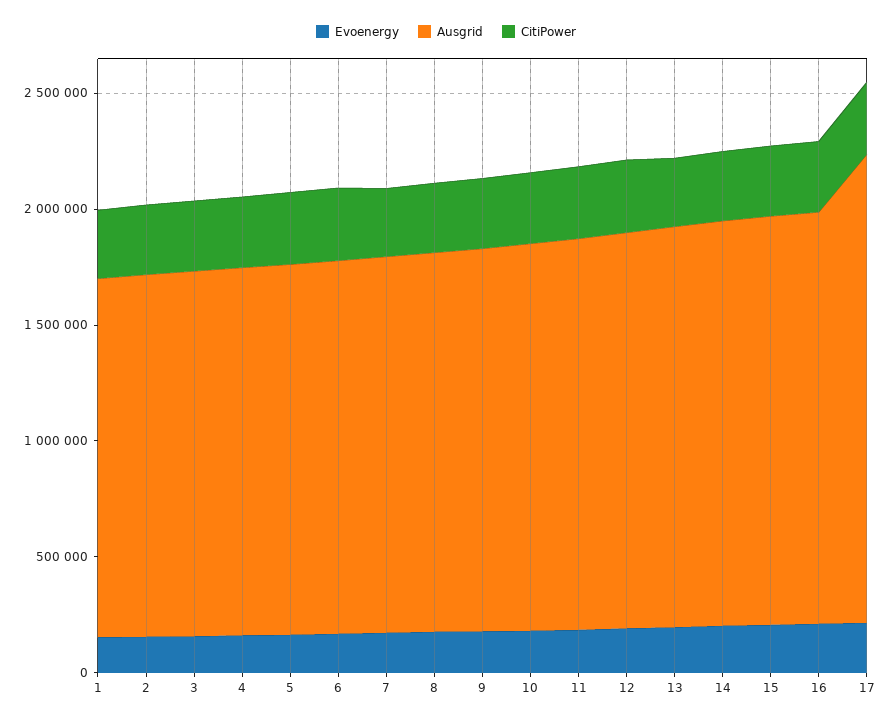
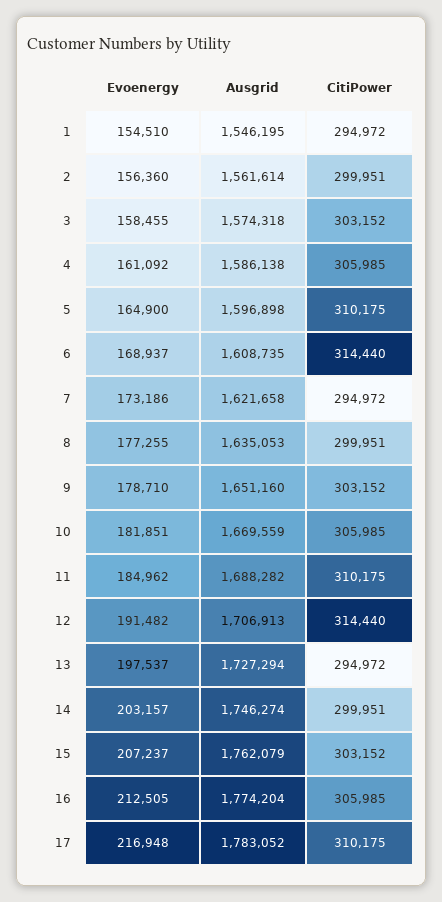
  {
    "Evoenergy": {
      "1": 154510,
      "2": 156360,
      "3": 158455,
      "4": 161092,
      "5": 164900,
      "6": 168937,
      "7": 173186,
      "8": 177255,
      "9": 178710,
      "10": 181851,
      "11": 184962,
      "12": 191482,
      "13": 197537,
      "14": 203157,
      "15": 207237,
      "16": 212505,
      "17": 216948
    },
    "Ausgrid": {
      "1": 1546195,
      "2": 1561614,
      "3": 1574318,
      "4": 1586138,
      "5": 1596898,
      "6": 1608735,
      "7": 1621658,
      "8": 1635053,
      "9": 1651160,
      "10": 1669559,
      "11": 1688282,
      "12": 1706913,
      "13": 1727294,
      "14": 1746274,
      "15": 1762079,
      "16": 1774204,
-     "17": 2000000
+     "17": 1783052
    },
    "CitiPower": {
      "1": 294972,
      "2": 299951,
      "3": 303152,
      "4": 305985,
      "5": 310175,
      "6": 314440,
      "7": 294972,
      "8": 299951,
      "9": 303152,
      "10": 305985,
      "11": 310175,
      "12": 314440,
      "13": 294972,
      "14": 299951,
      "15": 303152,
      "16": 305985,
      "17": 310175
    }
  }

